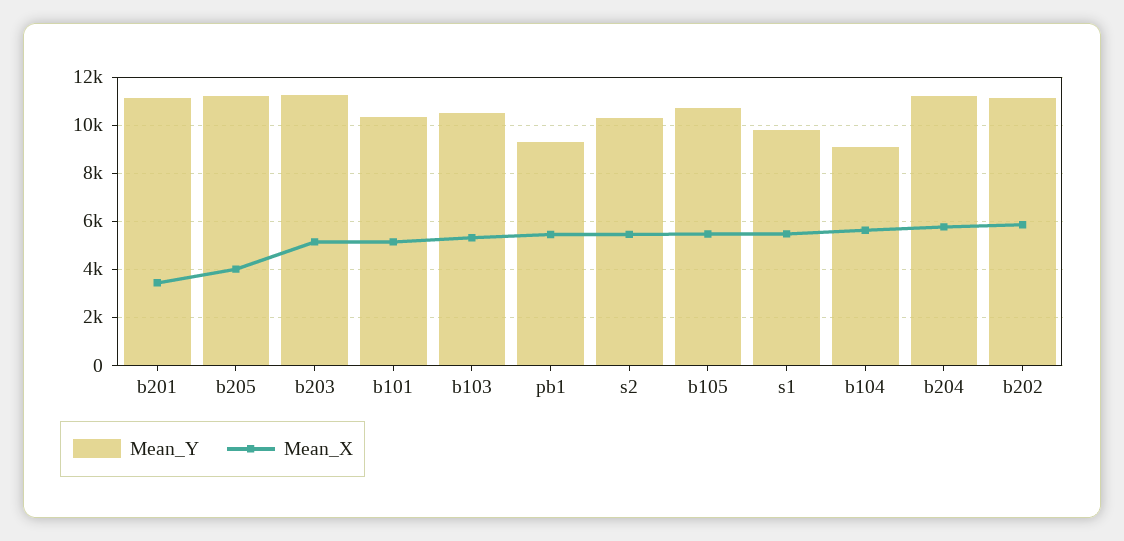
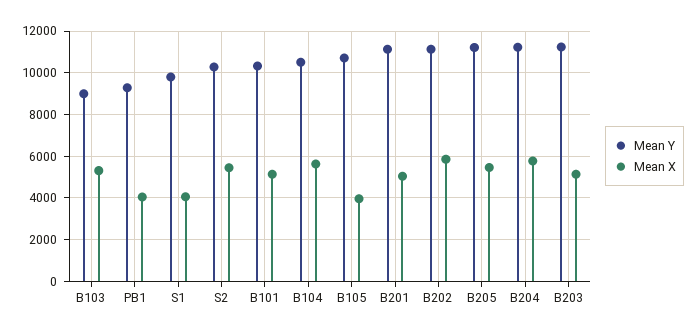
  {
    "Mean_Y": {
      "b201": 11250,
      "b205": 11250,
      "b203": 11250,
      "b101": 10250,
-     "b103": 10500,
+     "b103": 9000,
      "pb1": 9250,
      "s2": 10250,
      "b105": 10750,
      "s1": 9750,
-     "b104": 9000,
+     "b104": 10500,
      "b204": 11250,
      "b202": 11250
    },
    "Mean_X": {
-     "b201": 3500,
+     "b201": 5000,
-     "b205": 4000,
+     "b205": 5500,
      "b203": 5250,
      "b101": 5250,
      "b103": 5250,
-     "pb1": 5500,
+     "pb1": 4000,
      "s2": 5500,
-     "b105": 5500,
+     "b105": 4000,
-     "s1": 5500,
+     "s1": 4000,
      "b104": 5500,
      "b204": 5750,
      "b202": 5750
    }
  }

